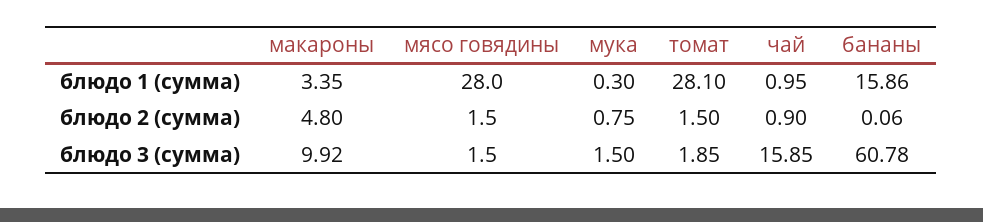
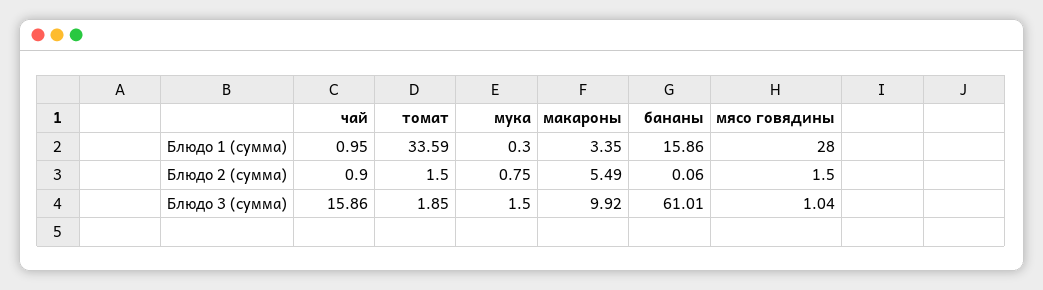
  {
    "макароны": {
      "блюдо 1 (сумма)": 3.35,
-     "блюдо 2 (сумма)": 4.8,
+     "блюдо 2 (сумма)": 5.49,
      "блюдо 3 (сумма)": 9.92
    },
    "мясо говядины": {
      "блюдо 1 (сумма)": 28,
      "блюдо 2 (сумма)": 1.5,
-     "блюдо 3 (сумма)": 1.5
+     "блюдо 3 (сумма)": 1.04
    },
    "мука": {
      "блюдо 1 (сумма)": 0.3,
      "блюдо 2 (сумма)": 0.75,
      "блюдо 3 (сумма)": 1.5
    },
    "томат": {
-     "блюдо 1 (сумма)": 28.1,
+     "блюдо 1 (сумма)": 33.59,
      "блюдо 2 (сумма)": 1.5,
      "блюдо 3 (сумма)": 1.85
    },
    "чай": {
      "блюдо 1 (сумма)": 0.95,
      "блюдо 2 (сумма)": 0.9,
-     "блюдо 3 (сумма)": 15.85
+     "блюдо 3 (сумма)": 15.86
    },
    "бананы": {
      "блюдо 1 (сумма)": 15.86,
      "блюдо 2 (сумма)": 0.06,
-     "блюдо 3 (сумма)": 60.78
+     "блюдо 3 (сумма)": 61.01
    }
  }

